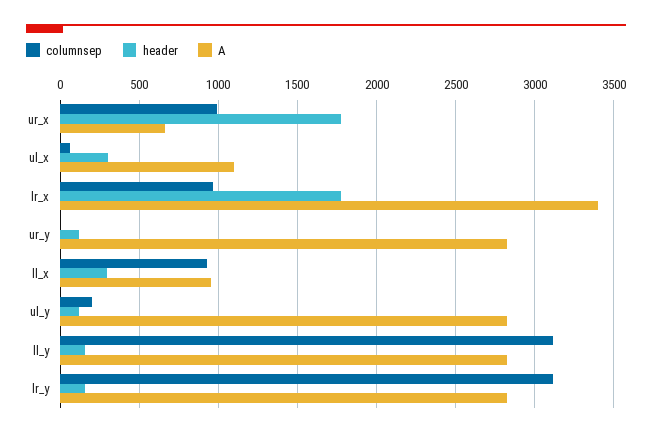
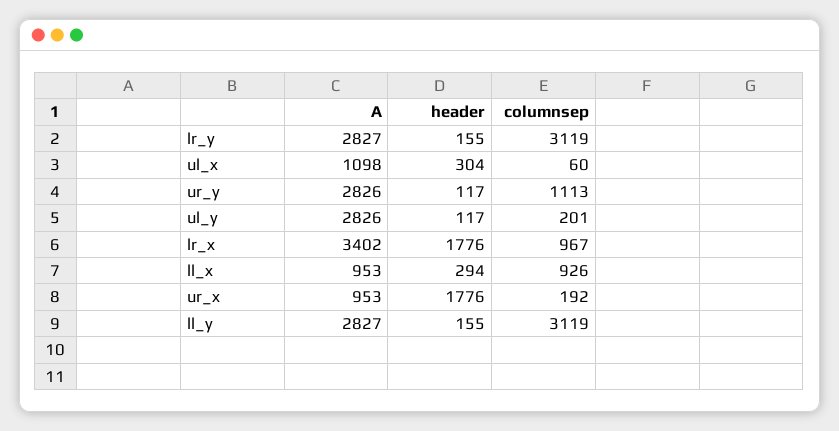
  {
    "columnsep": {
-     "ur_x": 1000,
+     "ur_x": 192,
      "ul_x": 60,
      "lr_x": 967,
-     "ur_y": 0,
+     "ur_y": 1113,
      "ll_x": 926,
      "ul_y": 201,
      "ll_y": 3119,
      "lr_y": 3119
    },
    "header": {
      "ur_x": 1776,
      "ul_x": 304,
      "lr_x": 1776,
      "ur_y": 117,
      "ll_x": 294,
      "ul_y": 117,
      "ll_y": 155,
      "lr_y": 155
    },
    "A": {
-     "ur_x": 650,
+     "ur_x": 953,
      "ul_x": 1098,
      "lr_x": 3402,
      "ur_y": 2826,
      "ll_x": 953,
      "ul_y": 2826,
      "ll_y": 2827,
      "lr_y": 2827
    }
  }

